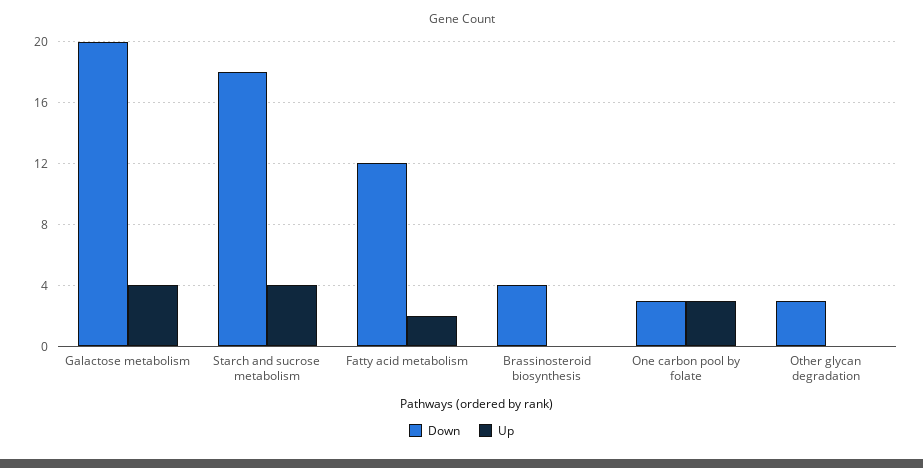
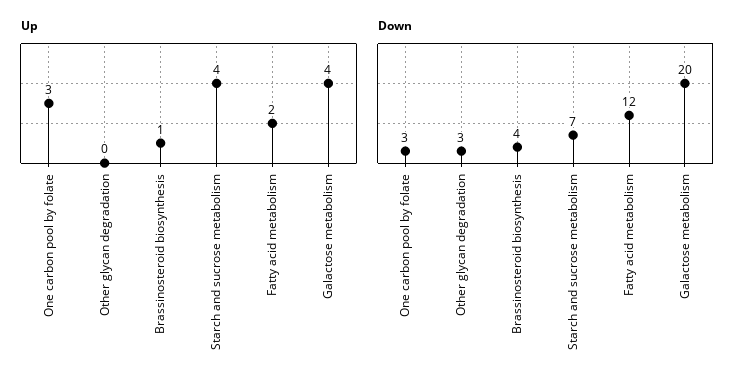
  {
    "Down": {
      "Galactose metabolism": 20,
-     "Starch and sucrose metabolism": 18,
+     "Starch and sucrose metabolism": 7,
      "Fatty acid metabolism": 12,
      "Brassinosteroid biosynthesis": 4,
      "One carbon pool by folate": 3,
      "Other glycan degradation": 3
    },
    "Up": {
      "Galactose metabolism": 4,
      "Starch and sucrose metabolism": 4,
      "Fatty acid metabolism": 2,
-     "Brassinosteroid biosynthesis": 0,
+     "Brassinosteroid biosynthesis": 1,
      "One carbon pool by folate": 3,
      "Other glycan degradation": 0
    }
  }

